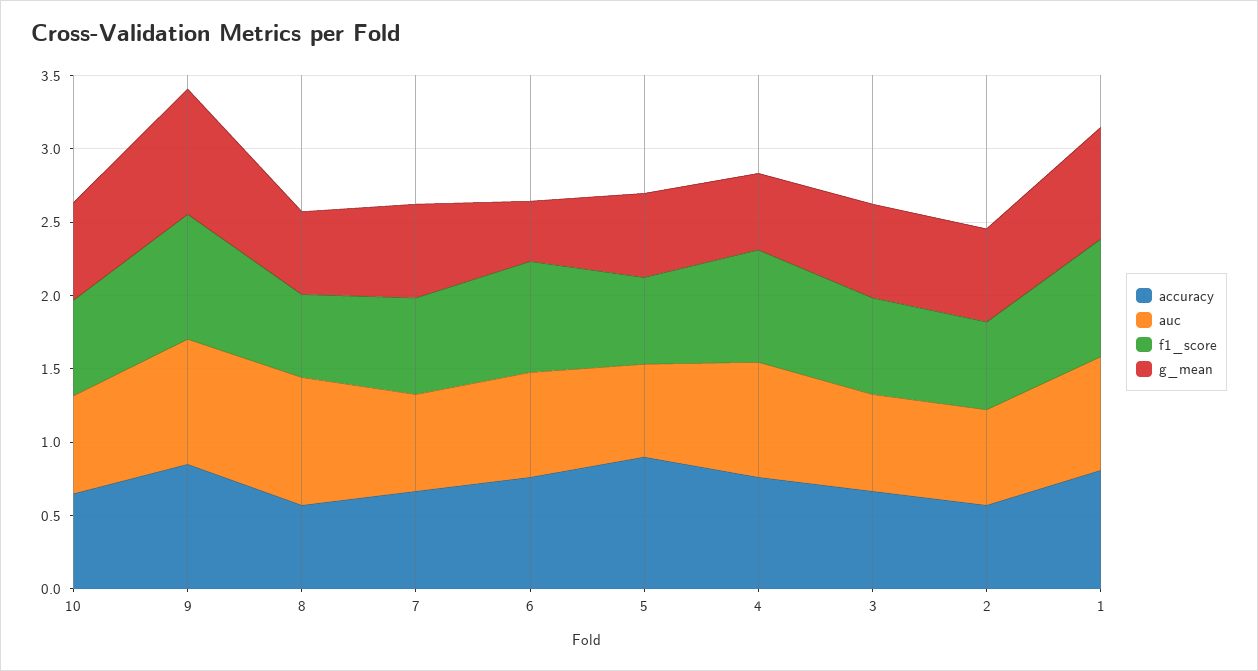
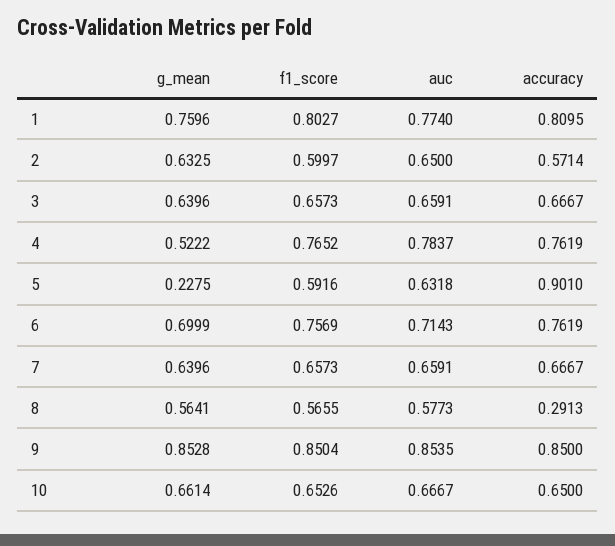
  {
    "accuracy": {
      "10": 0.65,
      "9": 0.85,
-     "8": 0.6,
+     "8": 0.2913,
      "7": 0.6667,
      "6": 0.7619,
      "5": 0.901,
      "4": 0.7619,
      "3": 0.6667,
      "2": 0.5714,
      "1": 0.8095
    },
    "auc": {
      "10": 0.6667,
      "9": 0.8535,
-     "8": 0.9,
+     "8": 0.5773,
      "7": 0.6591,
      "6": 0.7143,
      "5": 0.6318,
      "4": 0.7837,
      "3": 0.6591,
      "2": 0.65,
      "1": 0.774
    },
    "f1_score": {
      "10": 0.6526,
      "9": 0.8504,
      "8": 0.5655,
      "7": 0.6573,
      "6": 0.7569,
      "5": 0.5916,
      "4": 0.7652,
      "3": 0.6573,
      "2": 0.5997,
      "1": 0.8027
    },
    "g_mean": {
      "10": 0.6614,
      "9": 0.8528,
      "8": 0.5641,
      "7": 0.6396,
-     "6": 0.4,
+     "6": 0.6999,
-     "5": 0.6,
+     "5": 0.2275,
      "4": 0.5222,
      "3": 0.6396,
      "2": 0.6325,
      "1": 0.7596
    }
  }

